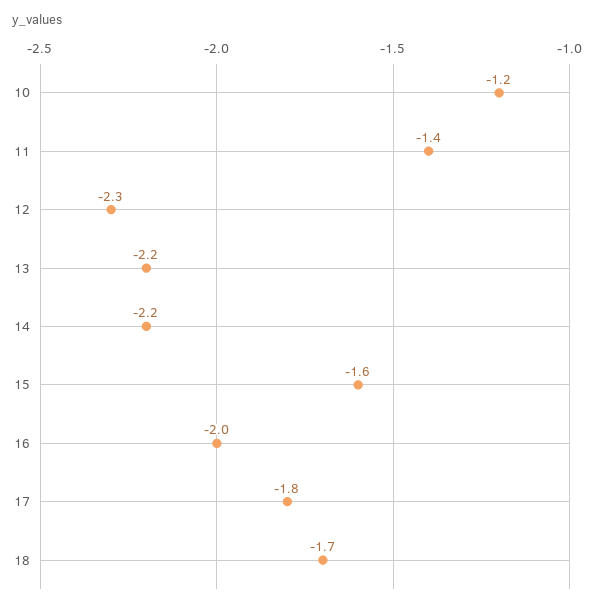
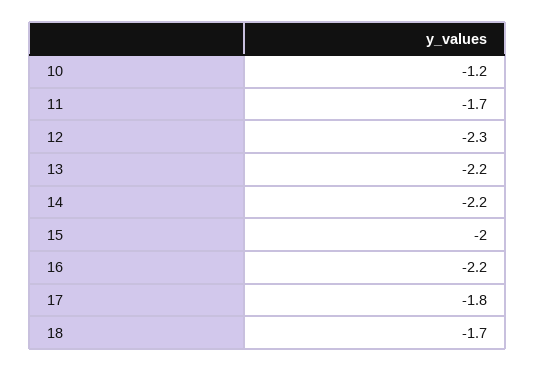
  {
    "10": -1.2,
-   "11": -1.4,
+   "11": -1.7,
    "12": -2.3,
    "13": -2.2,
    "14": -2.2,
-   "15": -1.6,
+   "15": -2,
-   "16": -2,
+   "16": -2.2,
    "17": -1.8,
    "18": -1.7
  }

